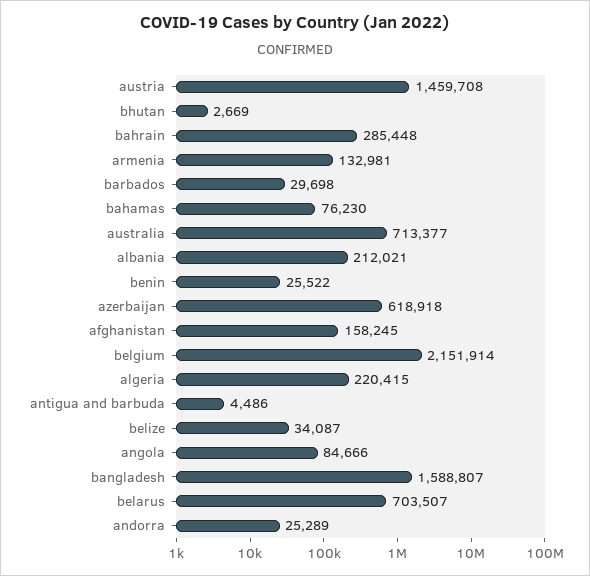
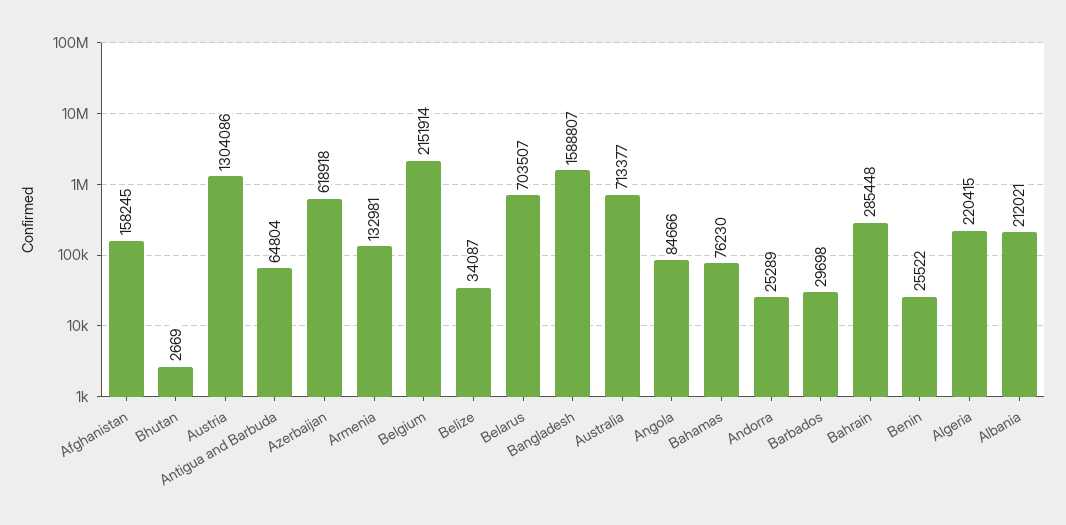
  {
-   "austria": 1459708,
+   "austria": 1304086,
    "bhutan": 2669,
    "bahrain": 285448,
    "armenia": 132981,
    "barbados": 29698,
    "bahamas": 76230,
    "australia": 713377,
    "albania": 212021,
    "benin": 25522,
    "azerbaijan": 618918,
    "afghanistan": 158245,
    "belgium": 2151914,
    "algeria": 220415,
-   "antigua and barbuda": 4486,
+   "antigua and barbuda": 64804,
    "belize": 34087,
    "angola": 84666,
    "bangladesh": 1588807,
    "belarus": 703507,
    "andorra": 25289
  }

